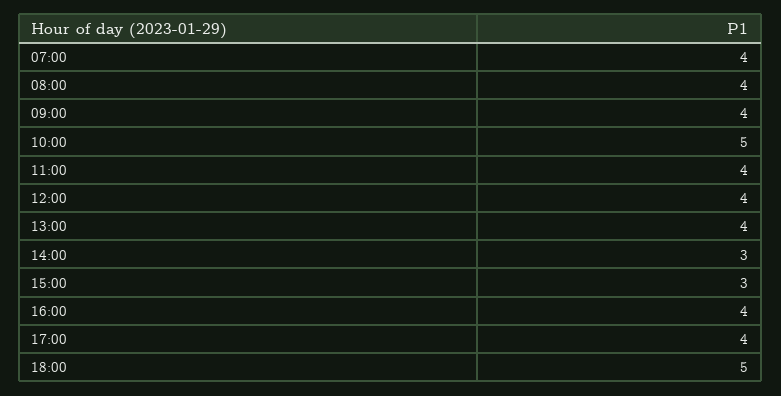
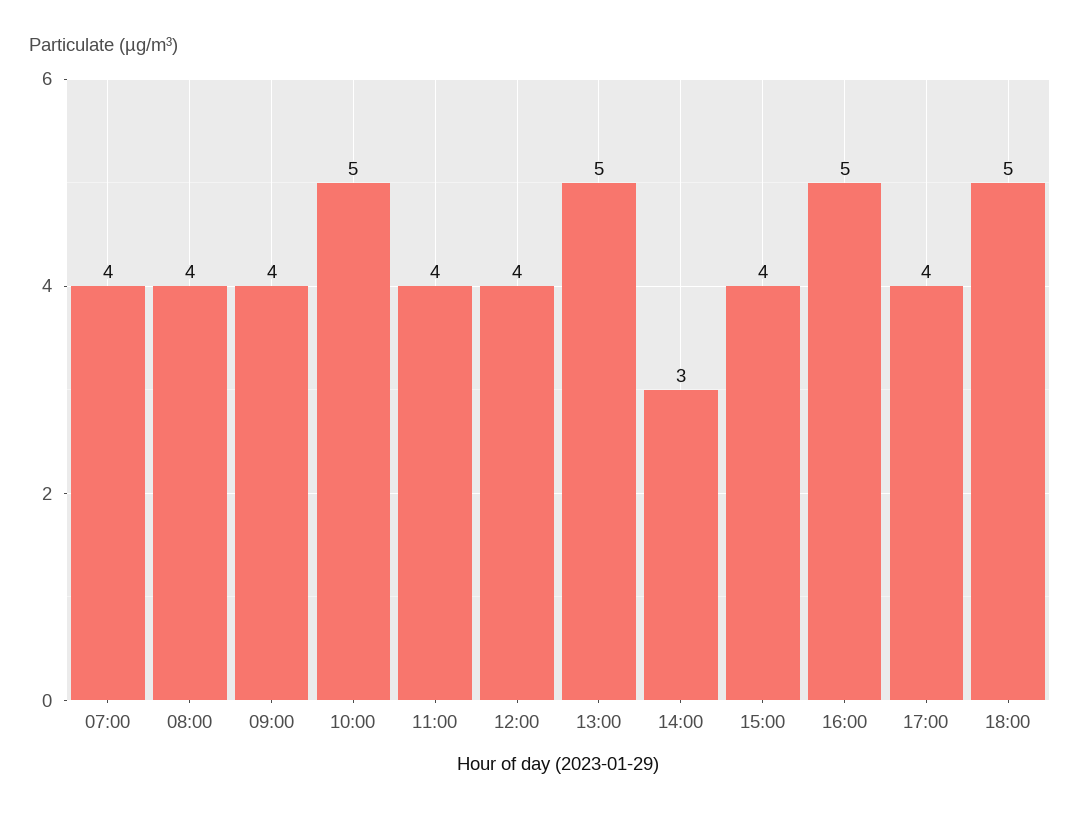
  {
    "07:00": 4,
    "08:00": 4,
    "09:00": 4,
    "10:00": 5,
    "11:00": 4,
    "12:00": 4,
-   "13:00": 4,
+   "13:00": 5,
    "14:00": 3,
-   "15:00": 3,
+   "15:00": 4,
-   "16:00": 4,
+   "16:00": 5,
    "17:00": 4,
    "18:00": 5
  }

